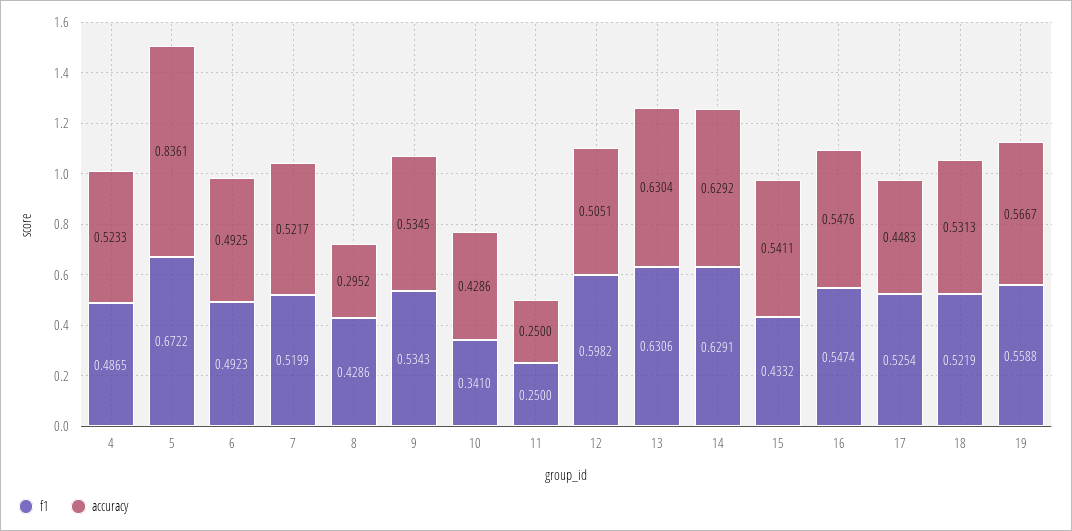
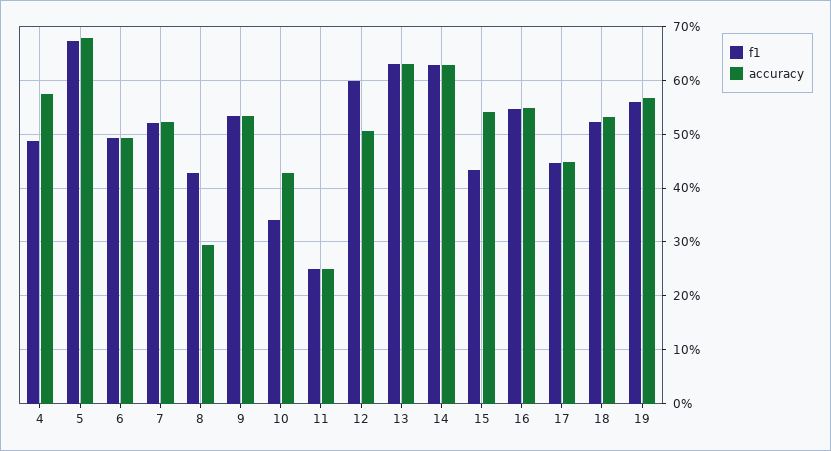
  {
    "f1": {
      "4": 0.4865,
      "5": 0.6722,
      "6": 0.4923,
      "7": 0.5199,
      "8": 0.4286,
      "9": 0.5343,
      "10": 0.341,
      "11": 0.25,
      "12": 0.5982,
      "13": 0.6306,
      "14": 0.6291,
      "15": 0.4332,
      "16": 0.5474,
-     "17": 0.5254,
+     "17": 0.44,
      "18": 0.5219,
      "19": 0.5588
    },
    "accuracy": {
-     "4": 0.5233,
+     "4": 0.58,
-     "5": 0.8361,
+     "5": 0.68,
      "6": 0.4925,
      "7": 0.5217,
      "8": 0.2952,
      "9": 0.5345,
      "10": 0.4286,
      "11": 0.25,
      "12": 0.5051,
      "13": 0.6304,
      "14": 0.6292,
      "15": 0.5411,
      "16": 0.5476,
      "17": 0.4483,
      "18": 0.5313,
      "19": 0.5667
    }
  }

